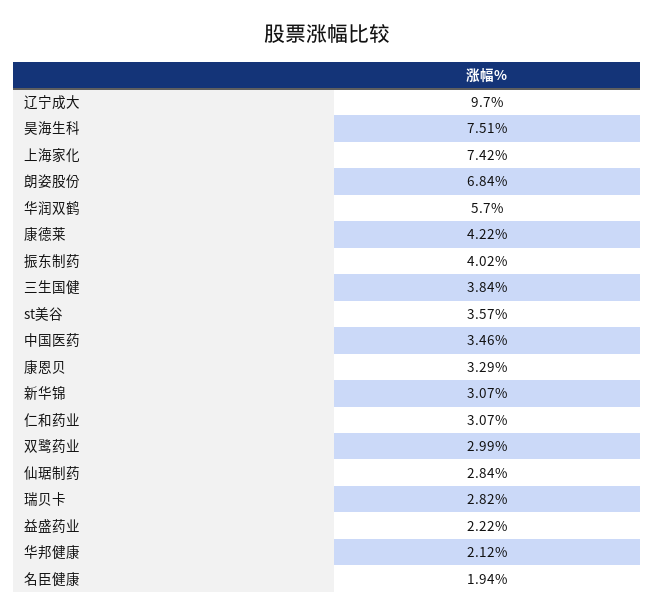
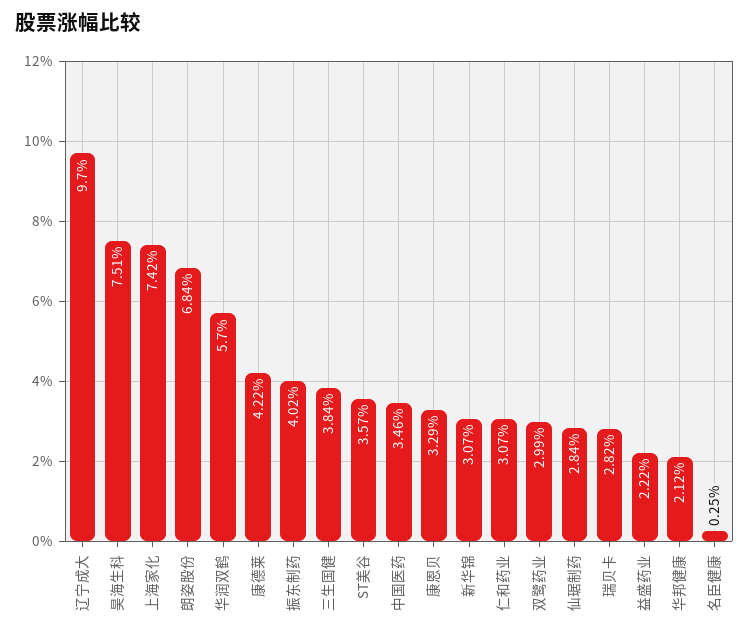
  {
    "辽宁成大": 9.7,
    "昊海生科": 7.51,
    "上海家化": 7.42,
    "朗姿股份": 6.84,
    "华润双鹤": 5.7,
    "康德莱": 4.22,
    "振东制药": 4.02,
    "三生国健": 3.84,
    "st美谷": 3.57,
    "中国医药": 3.46,
    "康恩贝": 3.29,
    "新华锦": 3.07,
    "仁和药业": 3.07,
    "双鹭药业": 2.99,
    "仙琚制药": 2.84,
    "瑞贝卡": 2.82,
    "益盛药业": 2.22,
    "华邦健康": 2.12,
-   "名臣健康": 1.94
+   "名臣健康": 0.25
  }

